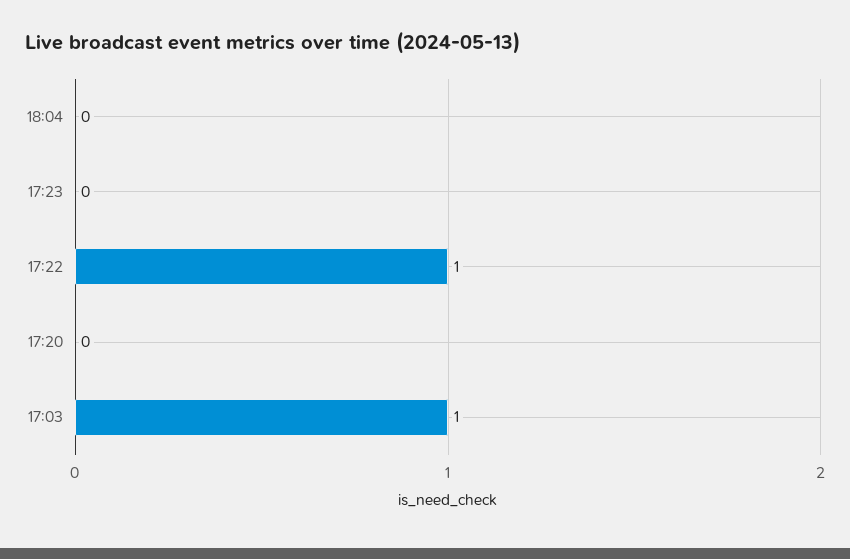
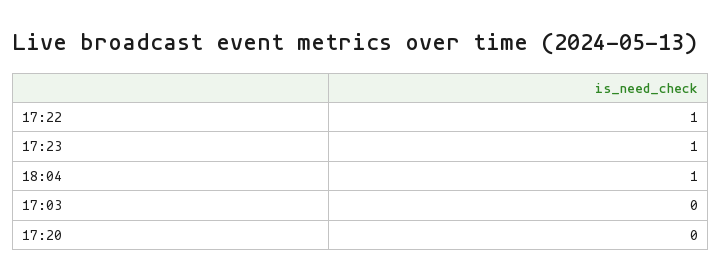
  {
-   "18:04": 0,
+   "18:04": 1,
-   "17:23": 0,
+   "17:23": 1,
    "17:22": 1,
    "17:20": 0,
-   "17:03": 1
+   "17:03": 0
  }

